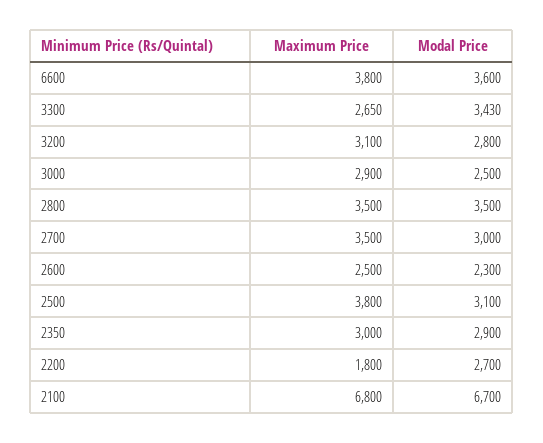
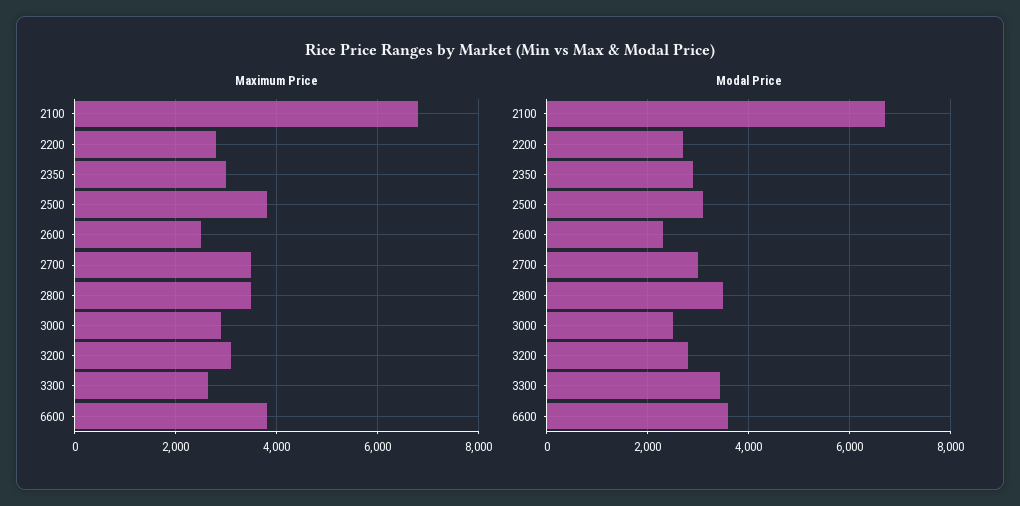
  {
    "Maximum Price": {
      "6600": 3800,
      "3300": 2650,
      "3200": 3100,
      "3000": 2900,
      "2800": 3500,
      "2700": 3500,
      "2600": 2500,
      "2500": 3800,
      "2350": 3000,
-     "2200": 1800,
+     "2200": 2800,
      "2100": 6800
    },
    "Modal Price": {
      "6600": 3600,
      "3300": 3430,
      "3200": 2800,
      "3000": 2500,
      "2800": 3500,
      "2700": 3000,
      "2600": 2300,
      "2500": 3100,
      "2350": 2900,
      "2200": 2700,
      "2100": 6700
    }
  }

